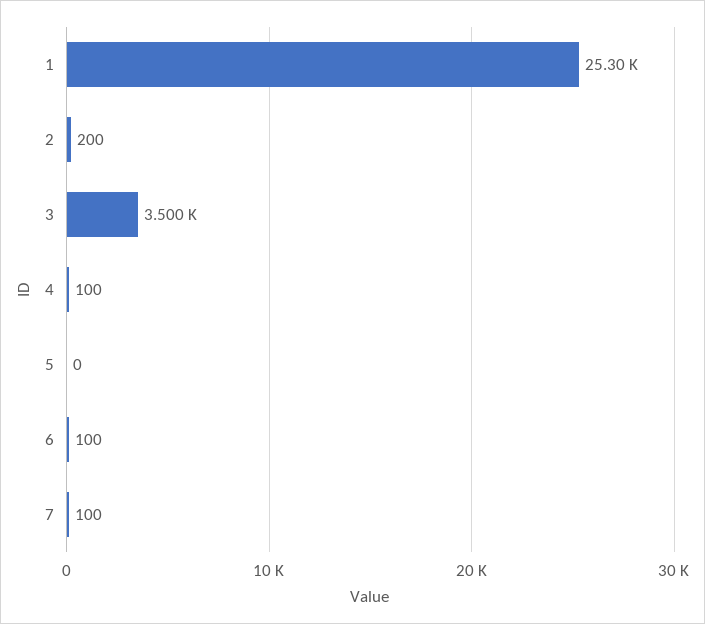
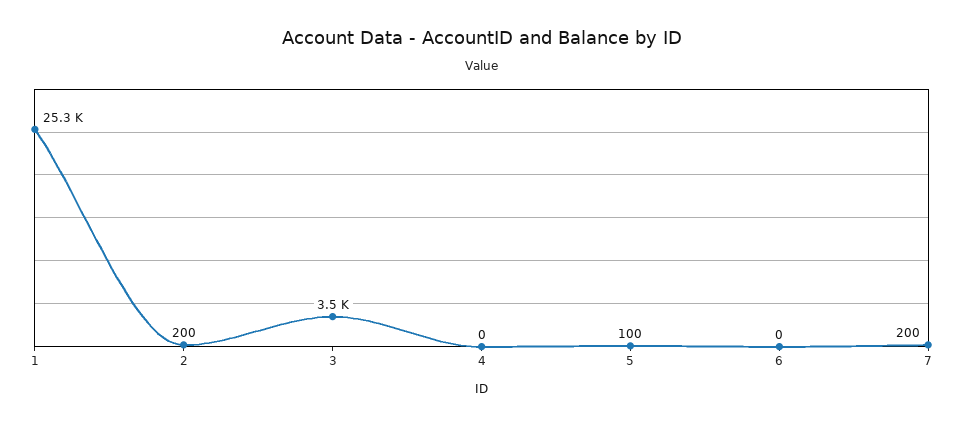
  {
    "1": 25300,
    "2": 200,
    "3": 3500,
-   "4": 100,
+   "4": 0,
-   "5": 0,
+   "5": 100,
-   "6": 100,
+   "6": 0,
-   "7": 100
+   "7": 200
  }

